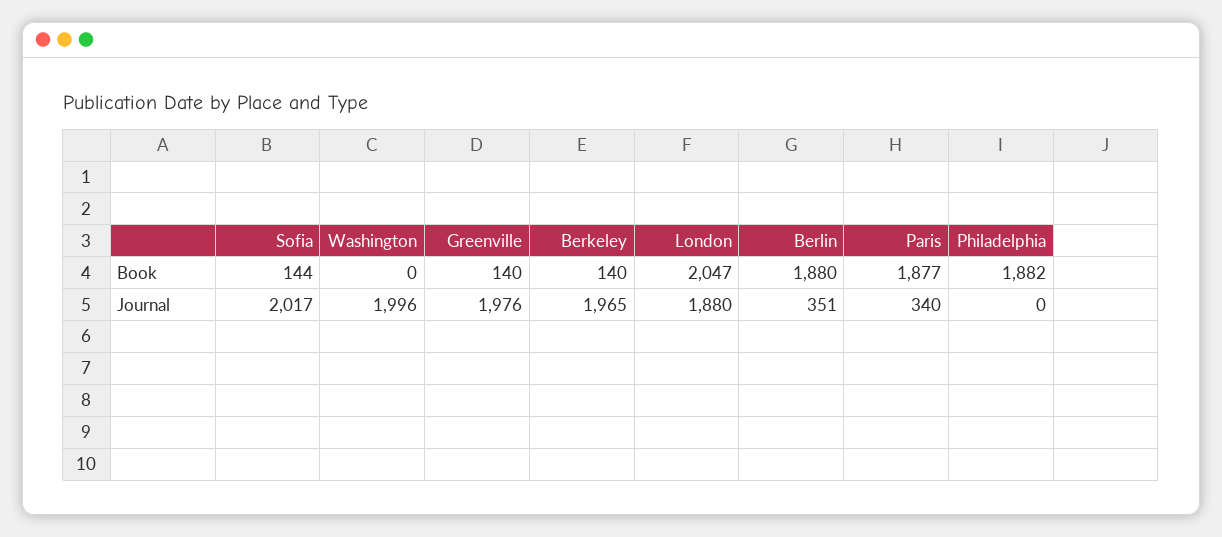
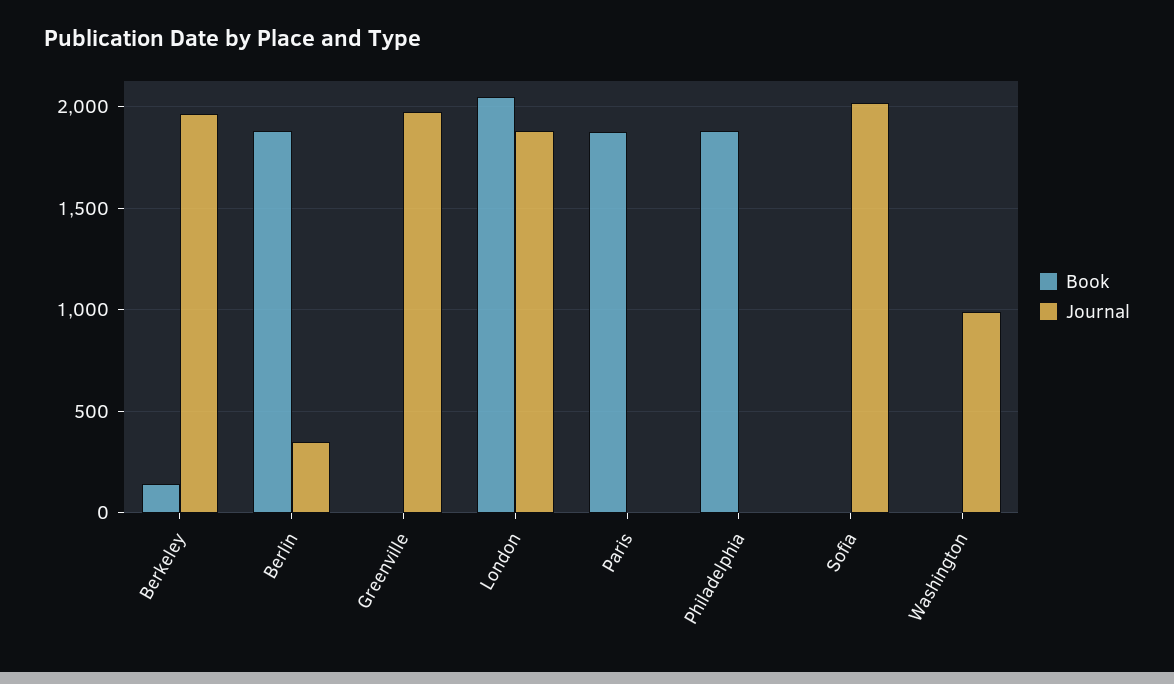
  {
    "Book": {
-     "Sofia": 144,
+     "Sofia": 0,
      "Washington": 0,
-     "Greenville": 140,
+     "Greenville": 0,
      "Berkeley": 140,
      "London": 2047,
      "Berlin": 1880,
      "Paris": 1877,
      "Philadelphia": 1882
    },
    "Journal": {
      "Sofia": 2017,
-     "Washington": 1996,
+     "Washington": 1000,
      "Greenville": 1976,
      "Berkeley": 1965,
      "London": 1880,
      "Berlin": 351,
-     "Paris": 340,
+     "Paris": 0,
      "Philadelphia": 0
    }
  }

